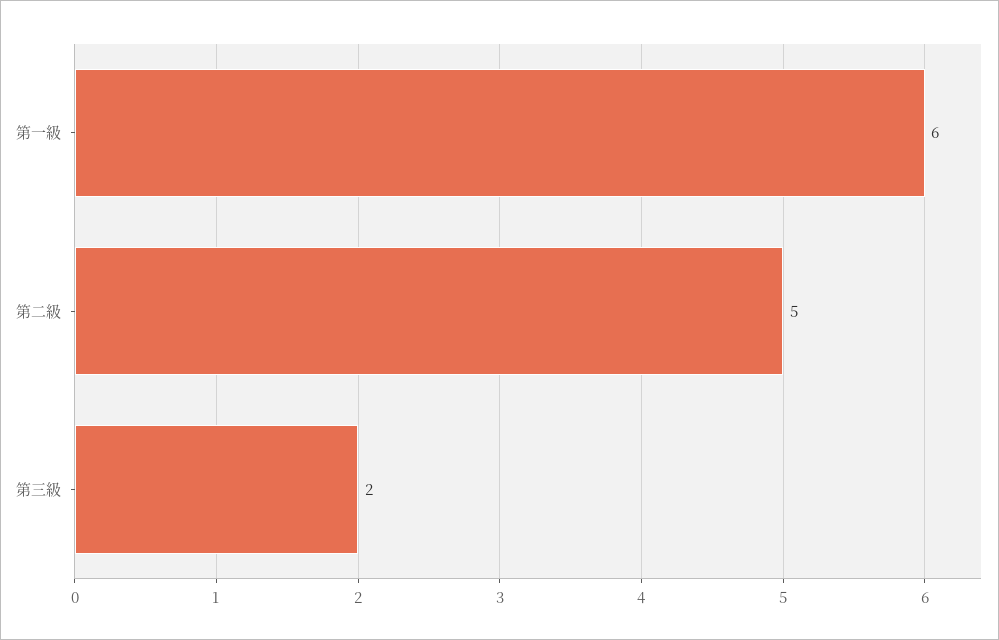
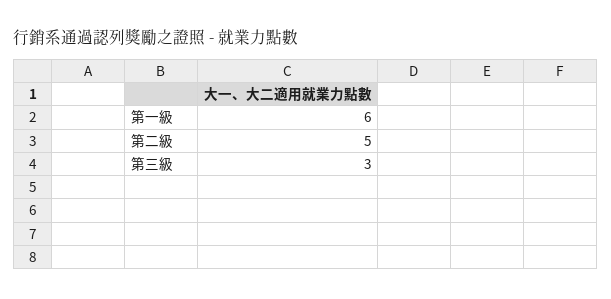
  {
    "第一級": 6,
    "第二級": 5,
-   "第三級": 2
+   "第三級": 3
  }

